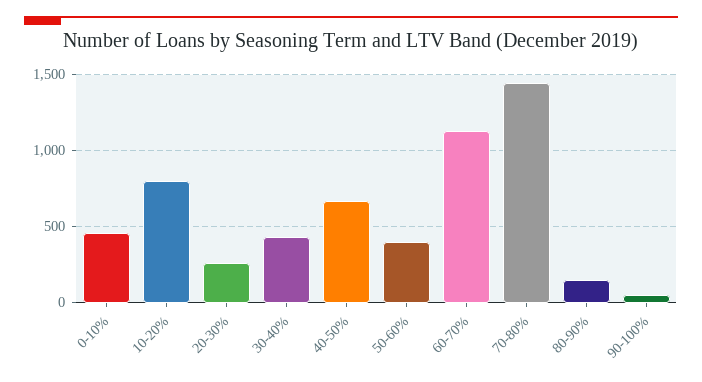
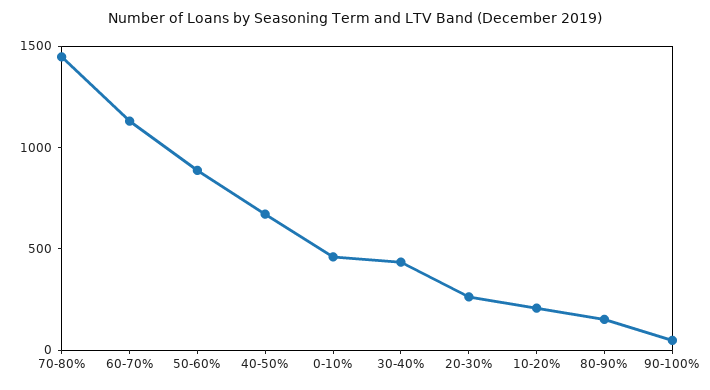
  {
    "0-10%": 450,
-   "10-20%": 800,
+   "10-20%": 200,
    "20-30%": 250,
    "30-40%": 450,
    "40-50%": 650,
-   "50-60%": 400,
+   "50-60%": 900,
    "60-70%": 1150,
    "70-80%": 1450,
    "80-90%": 150,
    "90-100%": 50
  }

